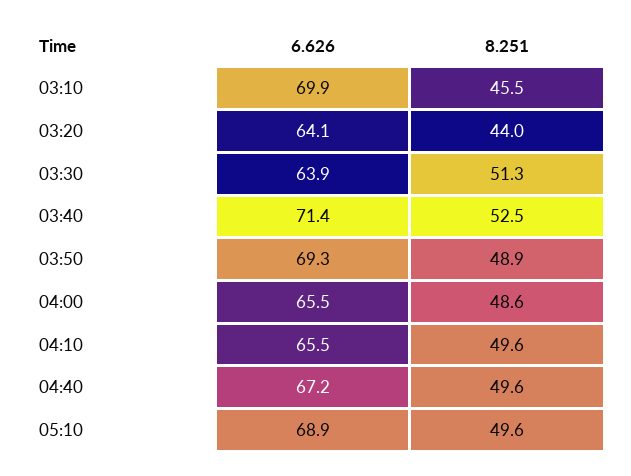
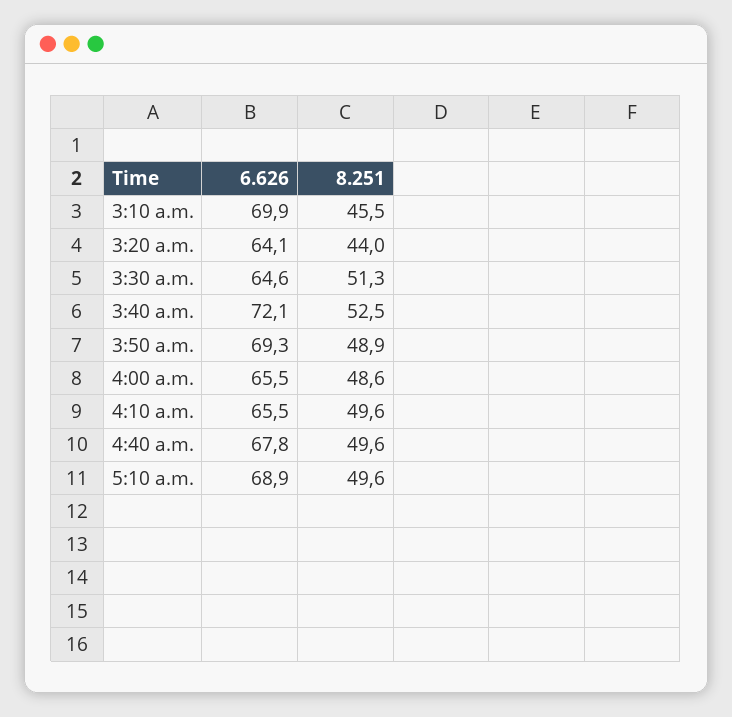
  {
    "6.626": {
      "03:10": 69.9,
      "03:20": 64.1,
-     "03:30": 63.9,
+     "03:30": 64.6,
-     "03:40": 71.4,
+     "03:40": 72.1,
      "03:50": 69.3,
      "04:00": 65.5,
      "04:10": 65.5,
-     "04:40": 67.2,
+     "04:40": 67.8,
      "05:10": 68.9
    },
    "8.251": {
      "03:10": 45.5,
      "03:20": 44,
      "03:30": 51.3,
      "03:40": 52.5,
      "03:50": 48.9,
      "04:00": 48.6,
      "04:10": 49.6,
      "04:40": 49.6,
      "05:10": 49.6
    }
  }

